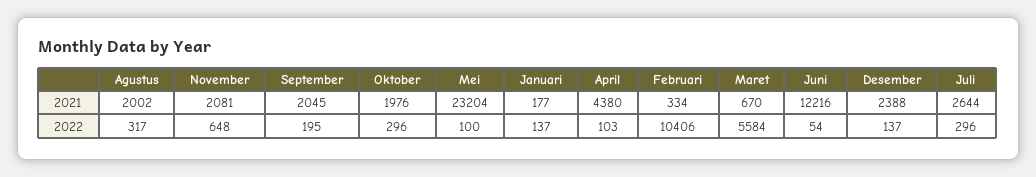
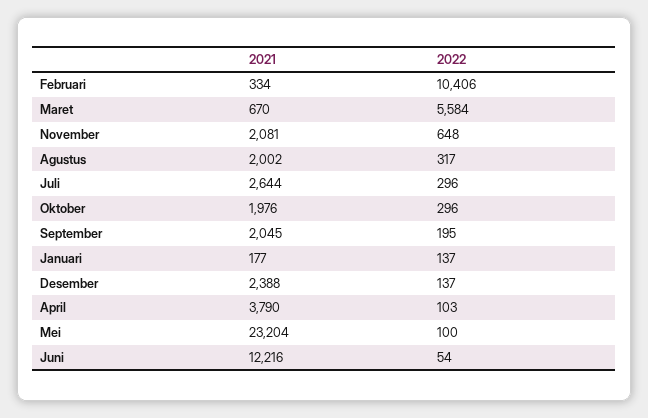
  {
    "Agustus": {
      "2021": 2002,
      "2022": 317
    },
    "November": {
      "2021": 2081,
      "2022": 648
    },
    "September": {
      "2021": 2045,
      "2022": 195
    },
    "Oktober": {
      "2021": 1976,
      "2022": 296
    },
    "Mei": {
      "2021": 23204,
      "2022": 100
    },
    "Januari": {
      "2021": 177,
      "2022": 137
    },
    "April": {
-     "2021": 4380,
+     "2021": 3790,
      "2022": 103
    },
    "Februari": {
      "2021": 334,
      "2022": 10406
    },
    "Maret": {
      "2021": 670,
      "2022": 5584
    },
    "Juni": {
      "2021": 12216,
      "2022": 54
    },
    "Desember": {
      "2021": 2388,
      "2022": 137
    },
    "Juli": {
      "2021": 2644,
      "2022": 296
    }
  }

